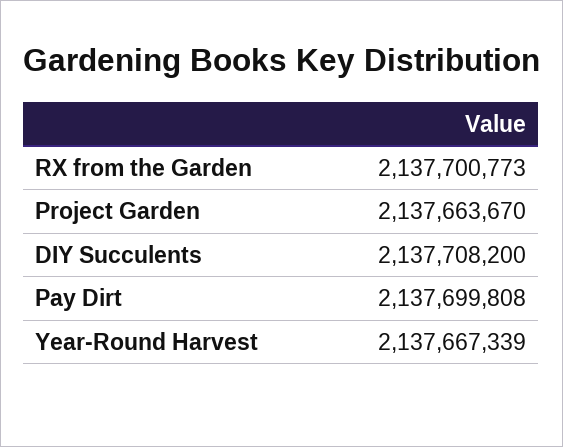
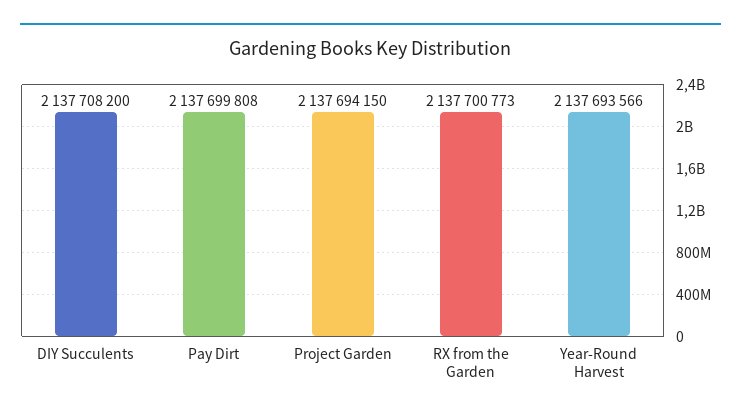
  {
    "RX from the Garden": 2137700773,
-   "Project Garden": 2137663670,
+   "Project Garden": 2137694150,
    "DIY Succulents": 2137708200,
    "Pay Dirt": 2137699808,
-   "Year-Round Harvest": 2137667339
+   "Year-Round Harvest": 2137693566
  }

